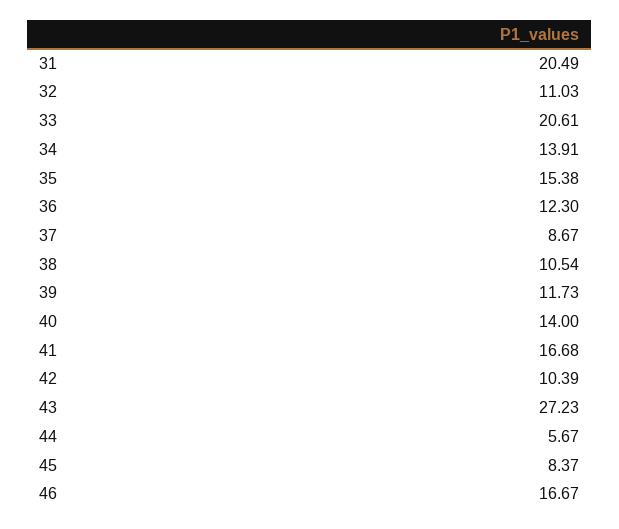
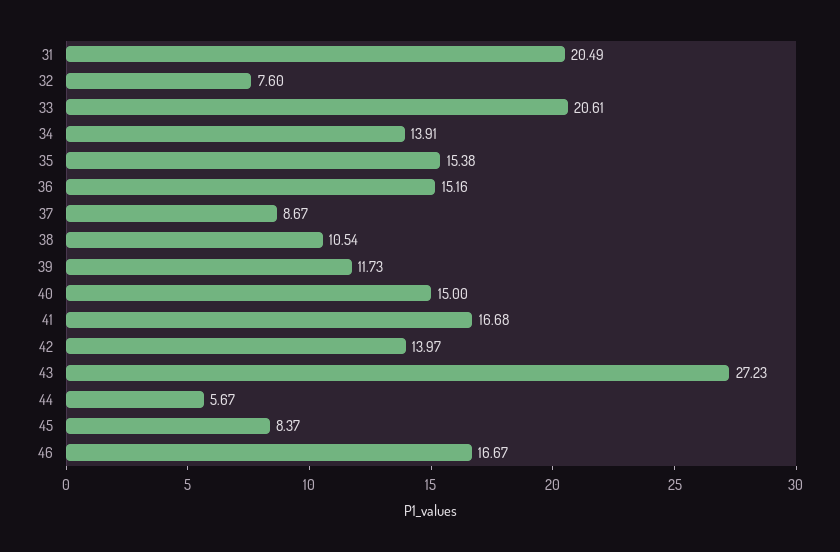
  {
    "31": 20.49,
-   "32": 11.03,
+   "32": 7.6,
    "33": 20.61,
    "34": 13.91,
    "35": 15.38,
-   "36": 12.3,
+   "36": 15.16,
    "37": 8.67,
    "38": 10.54,
    "39": 11.73,
-   "40": 14,
+   "40": 15,
    "41": 16.68,
-   "42": 10.39,
+   "42": 13.97,
    "43": 27.23,
    "44": 5.67,
    "45": 8.37,
    "46": 16.67
  }

